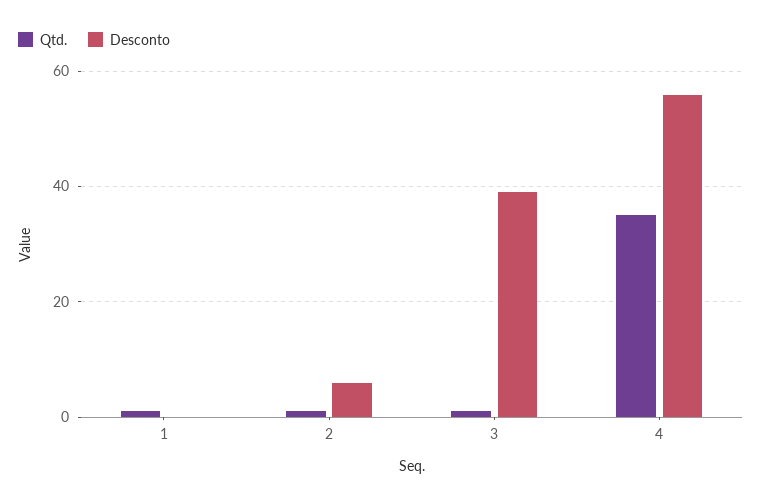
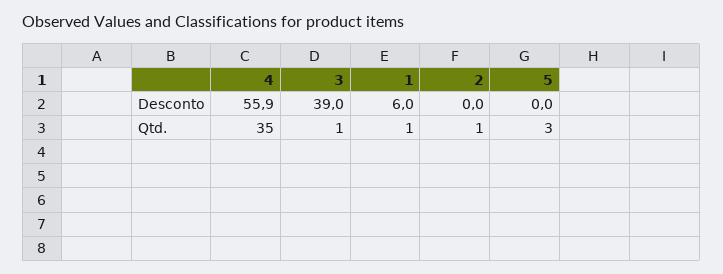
  {
    "Qtd.": {
      "1": 1,
      "2": 1,
      "3": 1,
-     "4": 35
+     "4": 35,
+     "5": 3
    },
    "Desconto": {
-     "1": 0,
+     "1": 6,
-     "2": 6,
+     "2": 0,
      "3": 39,
-     "4": 55.9
+     "4": 55.9,
+     "5": 0
    }
  }

